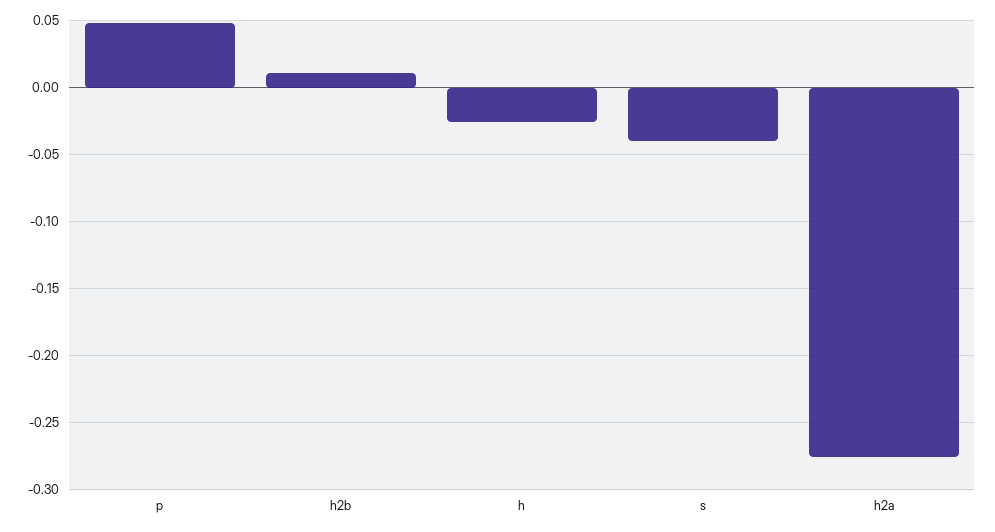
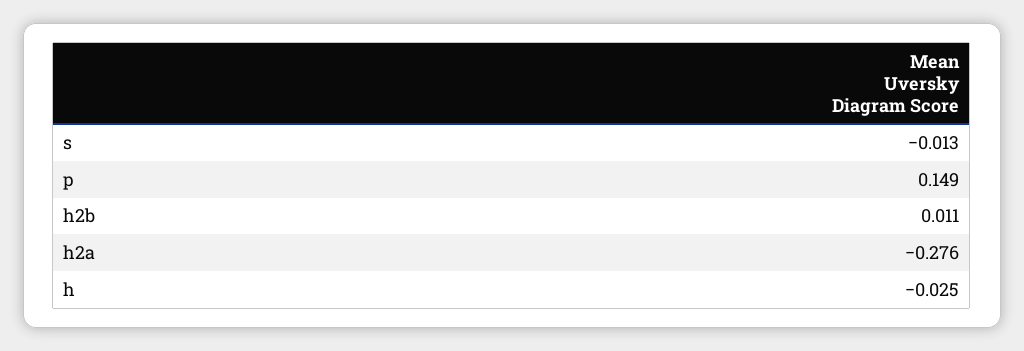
  {
-   "p": 0.05,
+   "p": 0.149,
    "h2b": 0.011,
    "h": -0.025,
-   "s": -0.04,
+   "s": -0.013,
    "h2a": -0.276
  }

